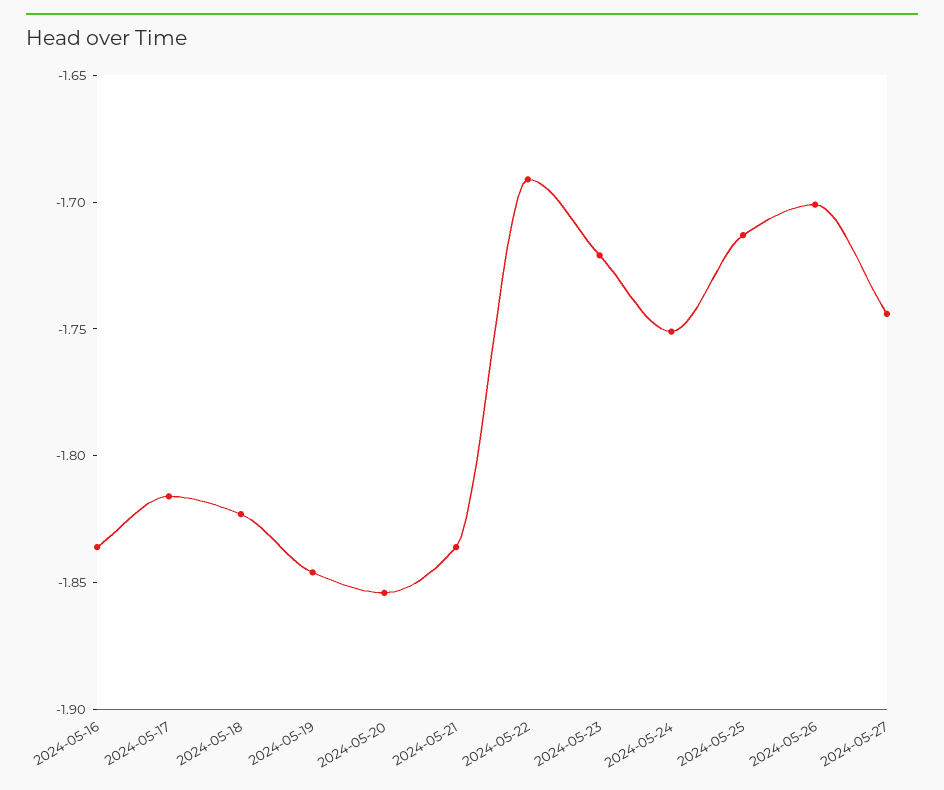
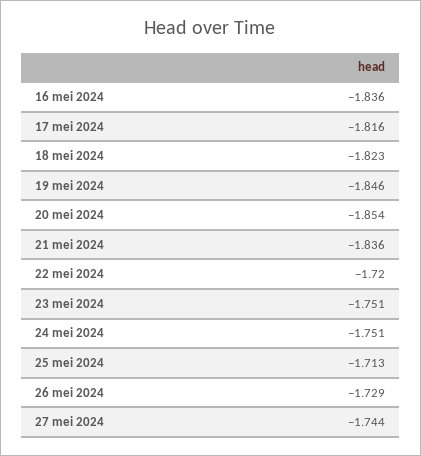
  {
    "2024-05-16": -1.836,
    "2024-05-17": -1.816,
    "2024-05-18": -1.823,
    "2024-05-19": -1.846,
    "2024-05-20": -1.854,
    "2024-05-21": -1.836,
-   "2024-05-22": -1.69,
+   "2024-05-22": -1.72,
-   "2024-05-23": -1.72,
+   "2024-05-23": -1.751,
    "2024-05-24": -1.751,
    "2024-05-25": -1.713,
-   "2024-05-26": -1.7,
+   "2024-05-26": -1.729,
    "2024-05-27": -1.744
  }

